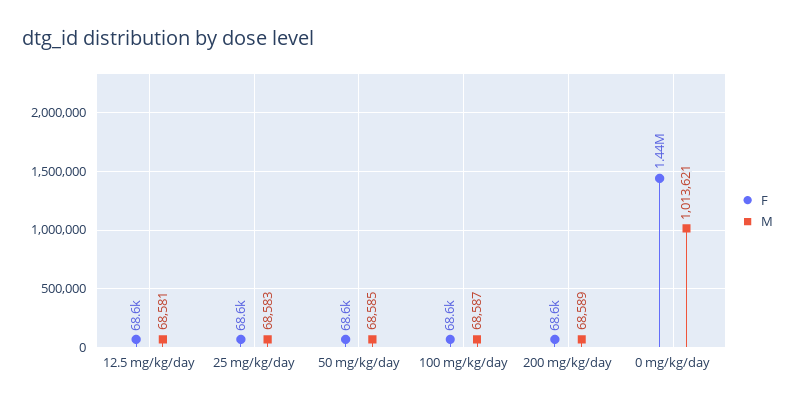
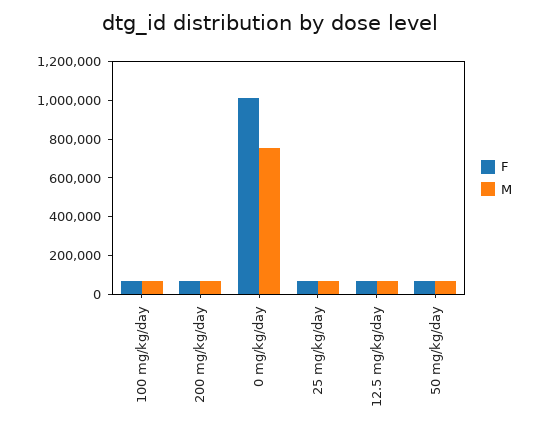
  {
    "F": {
      "12.5 mg/kg/day": 68600,
      "25 mg/kg/day": 68600,
      "50 mg/kg/day": 68600,
      "100 mg/kg/day": 68600,
      "200 mg/kg/day": 68600,
-     "0 mg/kg/day": 1440000
+     "0 mg/kg/day": 1000000
    },
    "M": {
      "12.5 mg/kg/day": 68581,
      "25 mg/kg/day": 68583,
      "50 mg/kg/day": 68585,
      "100 mg/kg/day": 68587,
      "200 mg/kg/day": 68589,
-     "0 mg/kg/day": 1013621
+     "0 mg/kg/day": 750000
    }
  }

